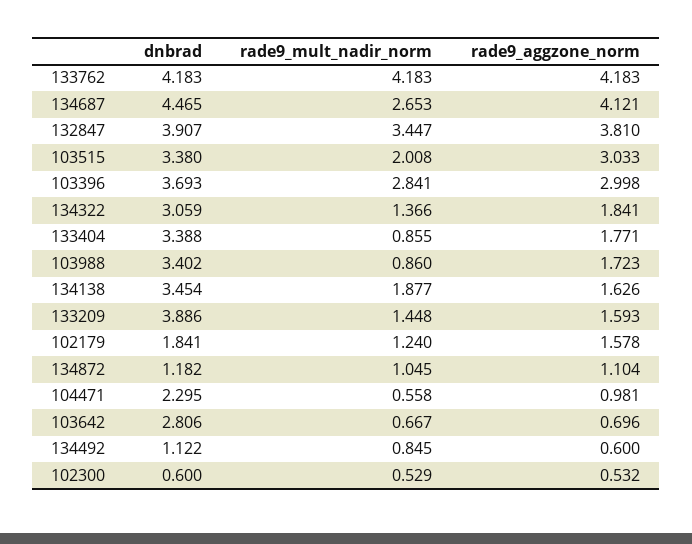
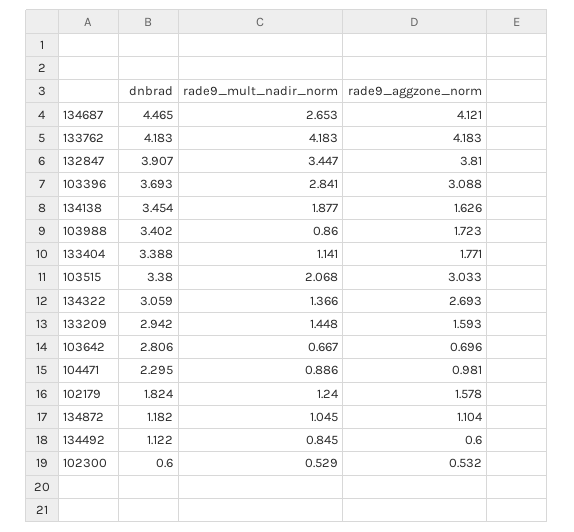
  {
    "dnbrad": {
      "133762": 4.183,
      "134687": 4.465,
      "132847": 3.907,
      "103515": 3.38,
      "103396": 3.693,
      "134322": 3.059,
      "133404": 3.388,
      "103988": 3.402,
      "134138": 3.454,
-     "133209": 3.886,
+     "133209": 2.942,
-     "102179": 1.841,
+     "102179": 1.824,
      "134872": 1.182,
      "104471": 2.295,
      "103642": 2.806,
      "134492": 1.122,
      "102300": 0.6
    },
    "rade9_mult_nadir_norm": {
      "133762": 4.183,
      "134687": 2.653,
      "132847": 3.447,
-     "103515": 2.008,
+     "103515": 2.068,
      "103396": 2.841,
      "134322": 1.366,
-     "133404": 0.855,
+     "133404": 1.141,
      "103988": 0.86,
      "134138": 1.877,
      "133209": 1.448,
      "102179": 1.24,
      "134872": 1.045,
-     "104471": 0.558,
+     "104471": 0.886,
      "103642": 0.667,
      "134492": 0.845,
      "102300": 0.529
    },
    "rade9_aggzone_norm": {
      "133762": 4.183,
      "134687": 4.121,
      "132847": 3.81,
      "103515": 3.033,
-     "103396": 2.998,
+     "103396": 3.088,
-     "134322": 1.841,
+     "134322": 2.693,
      "133404": 1.771,
      "103988": 1.723,
      "134138": 1.626,
      "133209": 1.593,
      "102179": 1.578,
      "134872": 1.104,
      "104471": 0.981,
      "103642": 0.696,
      "134492": 0.6,
      "102300": 0.532
    }
  }

